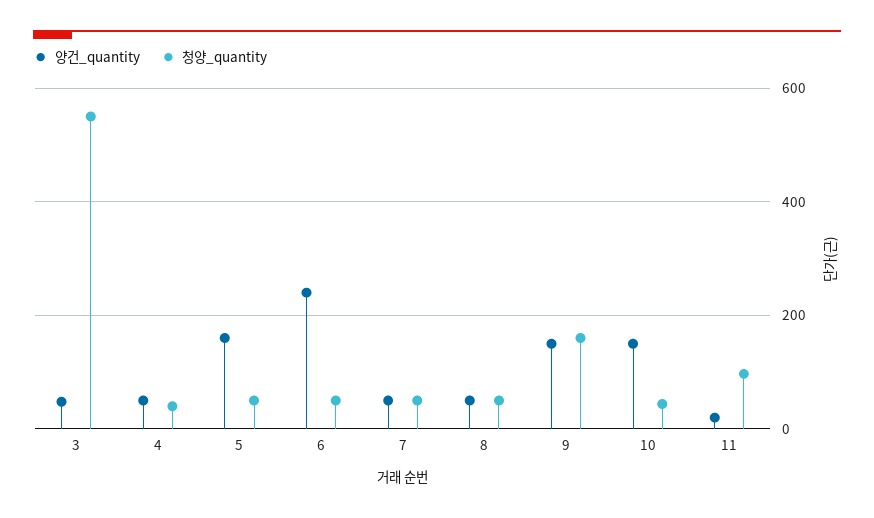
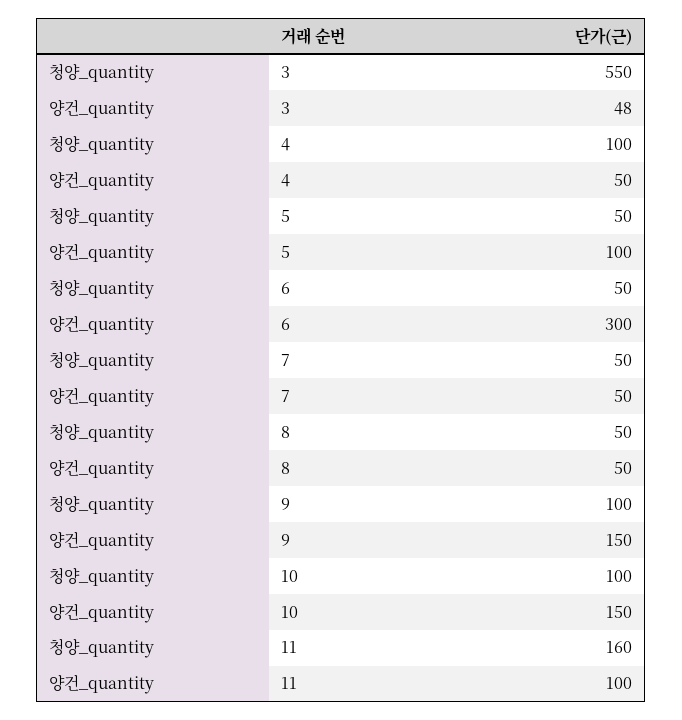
  {
    "양건_quantity": {
      "3": 48,
      "4": 50,
-     "5": 160,
+     "5": 100,
-     "6": 240,
+     "6": 300,
      "7": 50,
      "8": 50,
      "9": 150,
      "10": 150,
-     "11": 20
+     "11": 100
    },
    "청양_quantity": {
      "3": 550,
-     "4": 40,
+     "4": 100,
      "5": 50,
      "6": 50,
      "7": 50,
      "8": 50,
-     "9": 160,
+     "9": 100,
-     "10": 40,
+     "10": 100,
-     "11": 100
+     "11": 160
    }
  }

